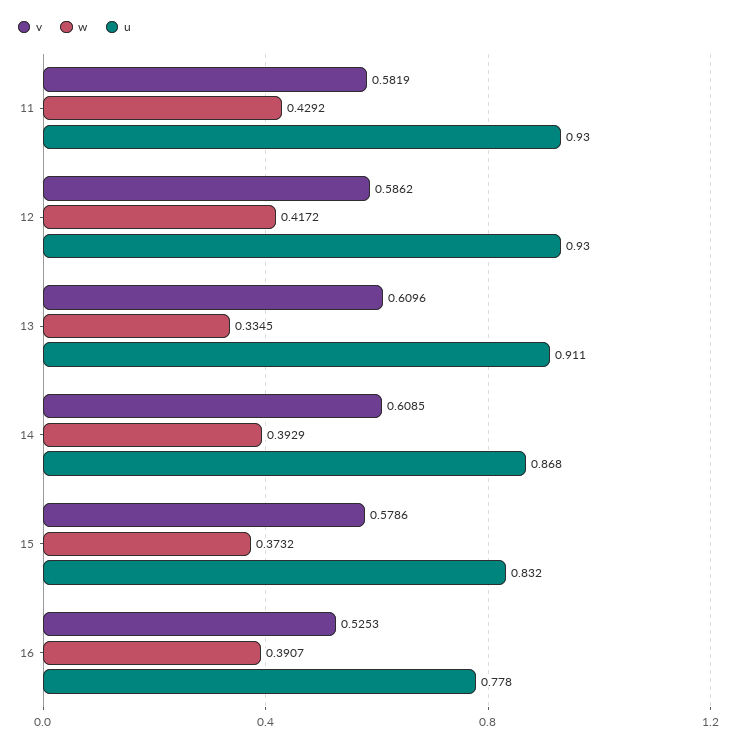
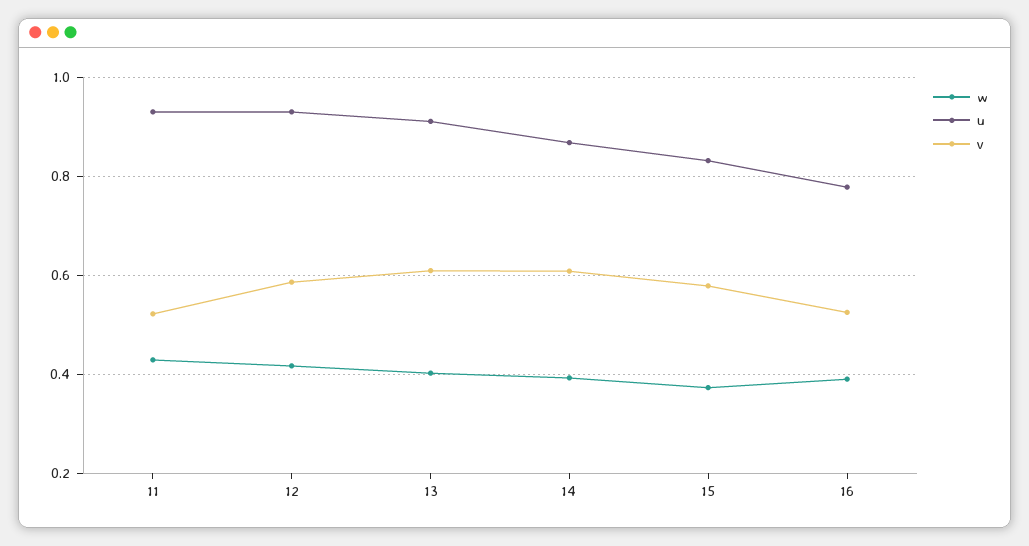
  {
    "v": {
-     "11": 0.5819,
+     "11": 0.52,
      "12": 0.5862,
      "13": 0.6096,
      "14": 0.6085,
      "15": 0.5786,
      "16": 0.5253
    },
    "w": {
      "11": 0.4292,
      "12": 0.4172,
-     "13": 0.3345,
+     "13": 0.4,
      "14": 0.3929,
      "15": 0.3732,
      "16": 0.3907
    },
    "u": {
      "11": 0.93,
      "12": 0.93,
      "13": 0.911,
      "14": 0.868,
      "15": 0.832,
      "16": 0.778
    }
  }

